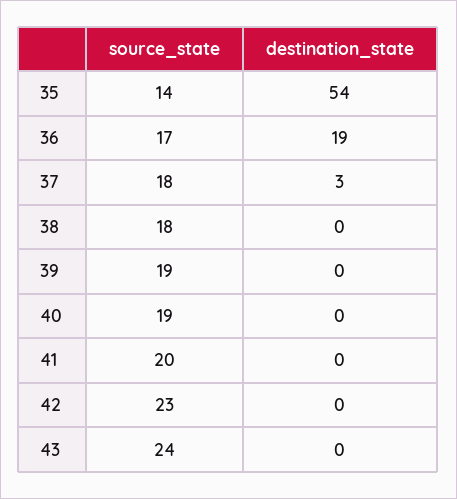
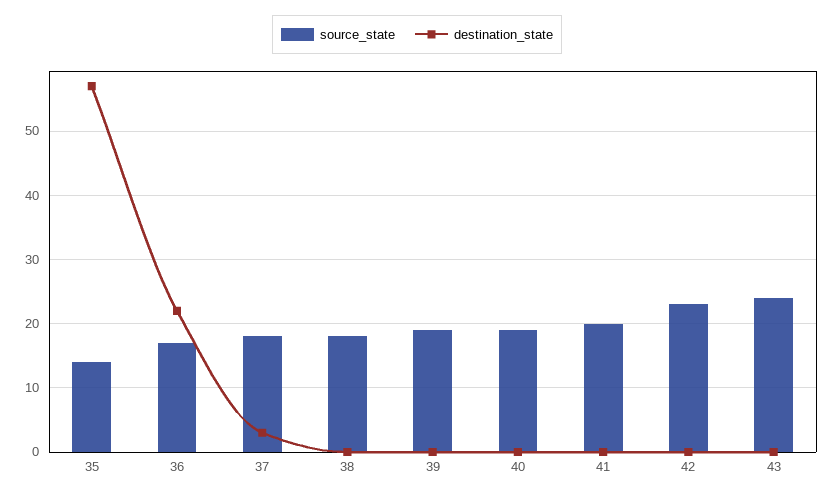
  {
    "source_state": {
      "35": 14,
      "36": 17,
      "37": 18,
      "38": 18,
      "39": 19,
      "40": 19,
      "41": 20,
      "42": 23,
      "43": 24
    },
    "destination_state": {
-     "35": 54,
+     "35": 57,
-     "36": 19,
+     "36": 22,
      "37": 3,
      "38": 0,
      "39": 0,
      "40": 0,
      "41": 0,
      "42": 0,
      "43": 0
    }
  }

